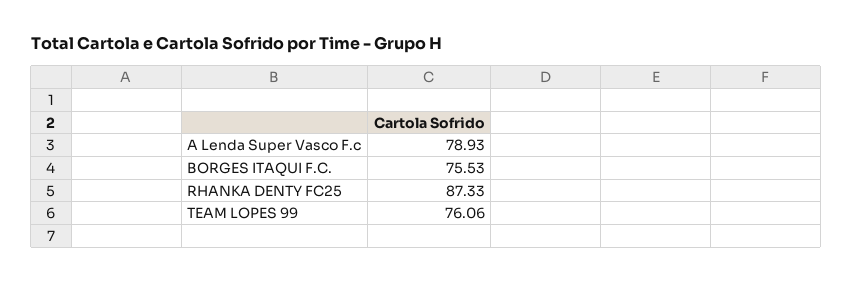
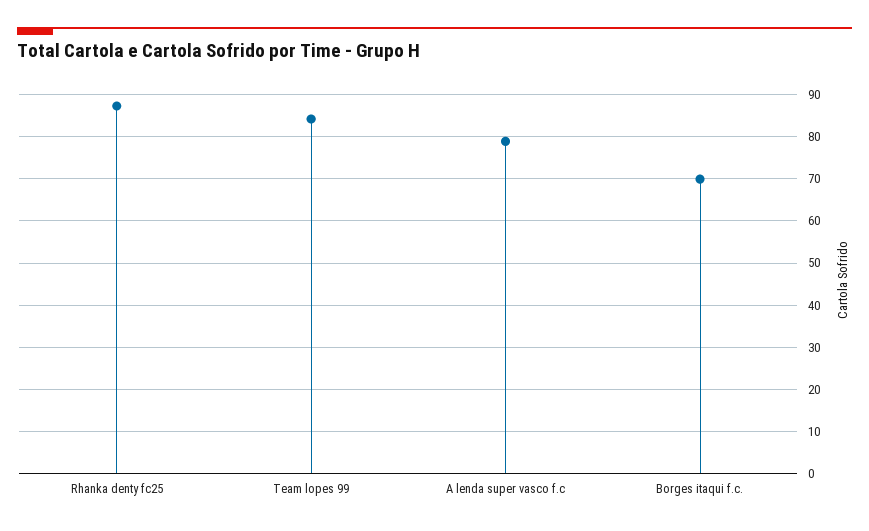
  {
    "A Lenda Super Vasco F.c": 78.93,
-   "BORGES ITAQUI F.C.": 75.53,
+   "BORGES ITAQUI F.C.": 70,
    "RHANKA DENTY FC25": 87.33,
-   "TEAM LOPES 99": 76.06
+   "TEAM LOPES 99": 84
  }

